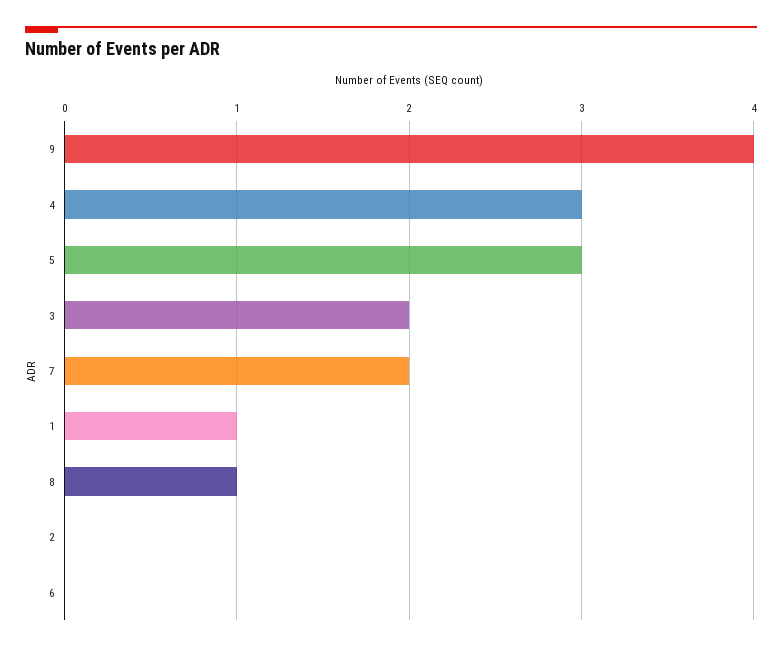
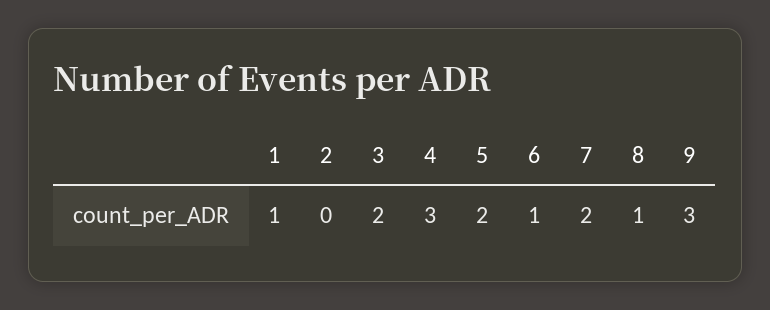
  {
-   "9": 4,
+   "9": 3,
    "4": 3,
-   "5": 3,
+   "5": 2,
    "3": 2,
    "7": 2,
    "1": 1,
    "8": 1,
    "2": 0,
-   "6": 0
+   "6": 1
  }

